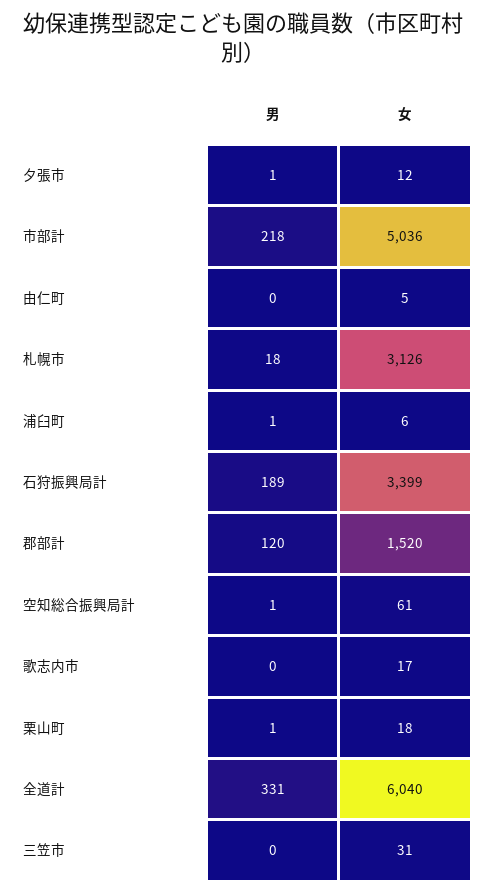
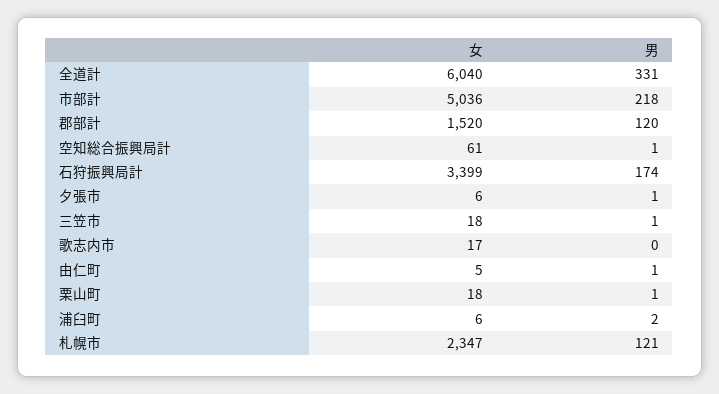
  {
    "男": {
      "夕張市": 1,
      "市部計": 218,
-     "由仁町": 0,
+     "由仁町": 1,
-     "札幌市": 18,
+     "札幌市": 121,
-     "浦臼町": 1,
+     "浦臼町": 2,
-     "石狩振興局計": 189,
+     "石狩振興局計": 174,
      "郡部計": 120,
      "空知総合振興局計": 1,
      "歌志内市": 0,
      "栗山町": 1,
      "全道計": 331,
-     "三笠市": 0
+     "三笠市": 1
    },
    "女": {
-     "夕張市": 12,
+     "夕張市": 6,
      "市部計": 5036,
      "由仁町": 5,
-     "札幌市": 3126,
+     "札幌市": 2347,
      "浦臼町": 6,
      "石狩振興局計": 3399,
      "郡部計": 1520,
      "空知総合振興局計": 61,
      "歌志内市": 17,
      "栗山町": 18,
      "全道計": 6040,
-     "三笠市": 31
+     "三笠市": 18
    }
  }

